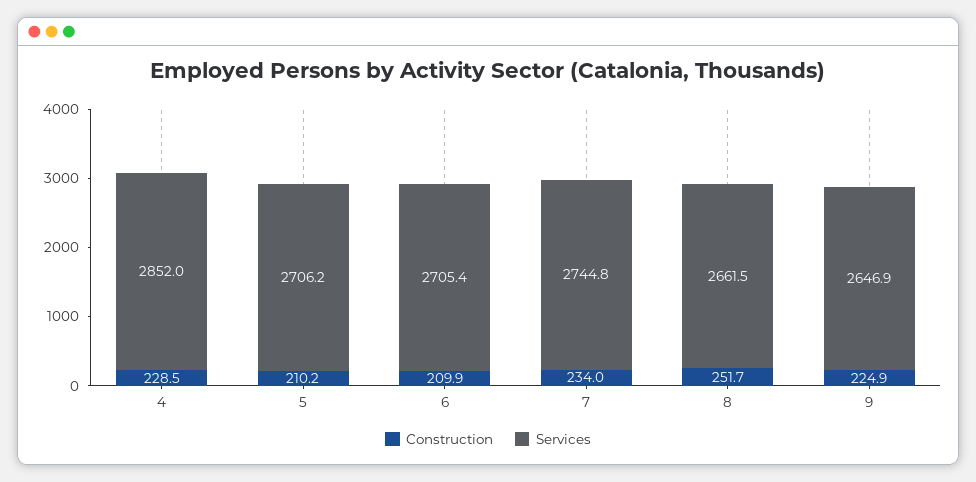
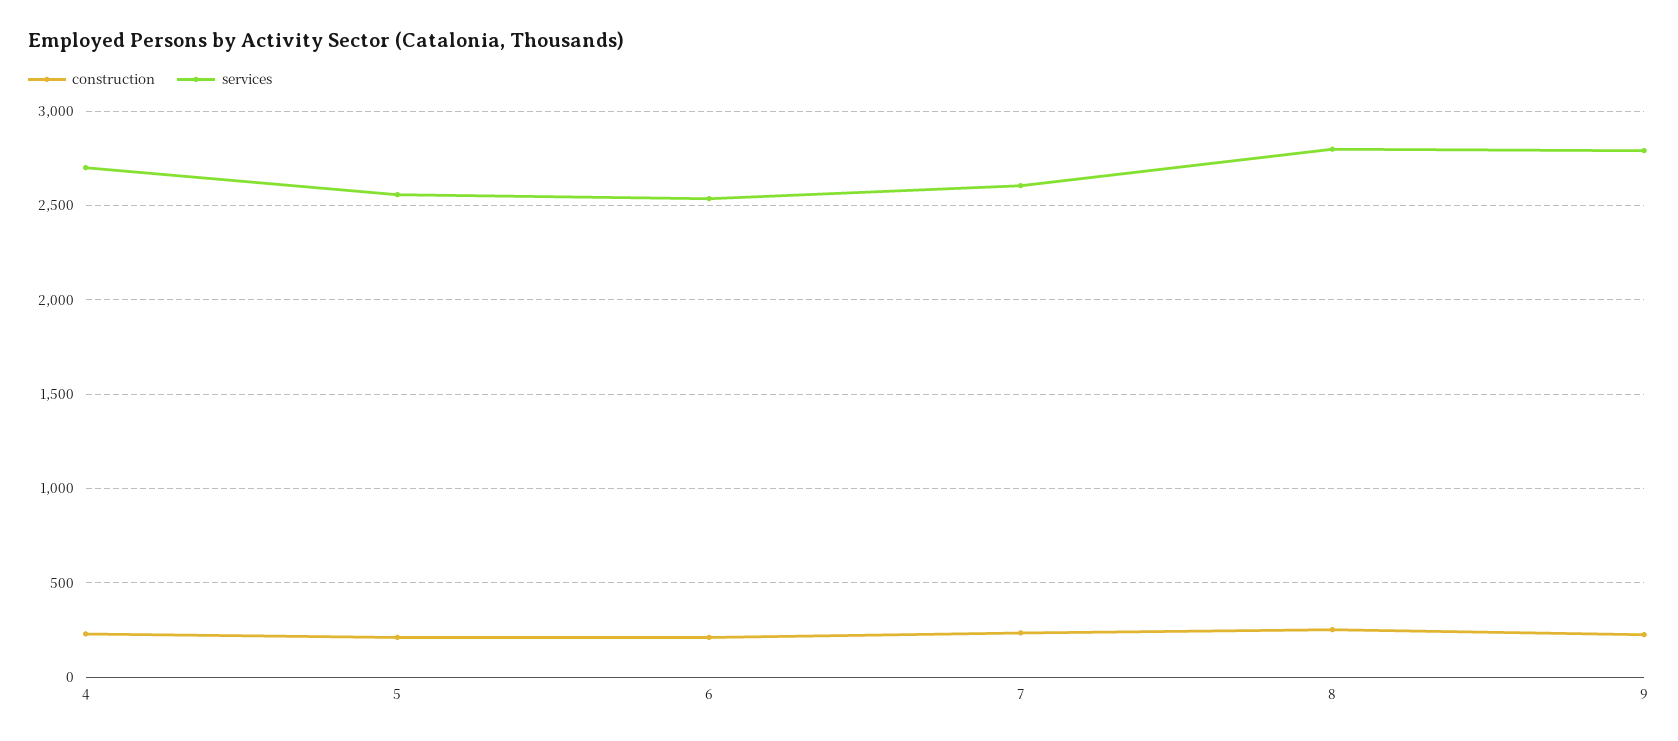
  {
    "Construction": {
      "4": 228.5,
      "5": 210.2,
      "6": 209.9,
      "7": 234,
      "8": 251.7,
      "9": 224.9
    },
    "Services": {
-     "4": 2852,
+     "4": 2700,
-     "5": 2706.2,
+     "5": 2550,
-     "6": 2705.4,
+     "6": 2550,
-     "7": 2744.8,
+     "7": 2600,
-     "8": 2661.5,
+     "8": 2800,
-     "9": 2646.9
+     "9": 2800
    }
  }

